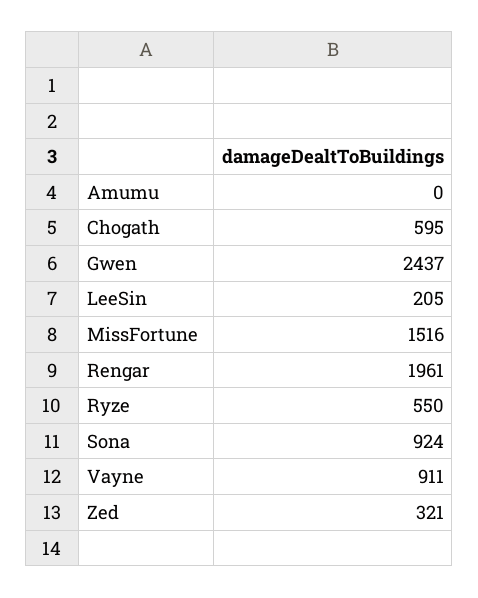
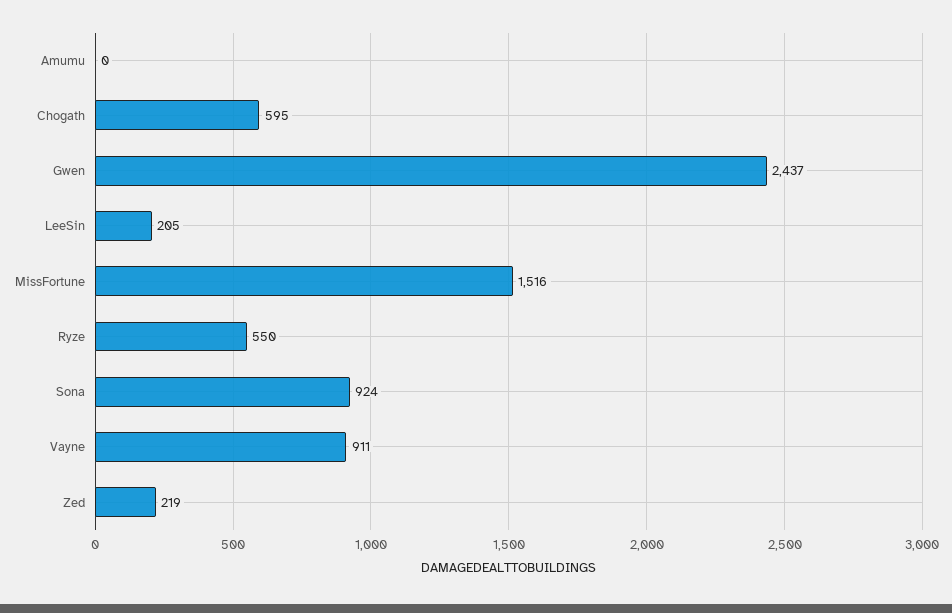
  {
    "Amumu": 0,
    "Chogath": 595,
    "Gwen": 2437,
    "LeeSin": 205,
    "MissFortune": 1516,
-   "Rengar": 1961,
    "Ryze": 550,
    "Sona": 924,
    "Vayne": 911,
-   "Zed": 321
+   "Zed": 219
  }

